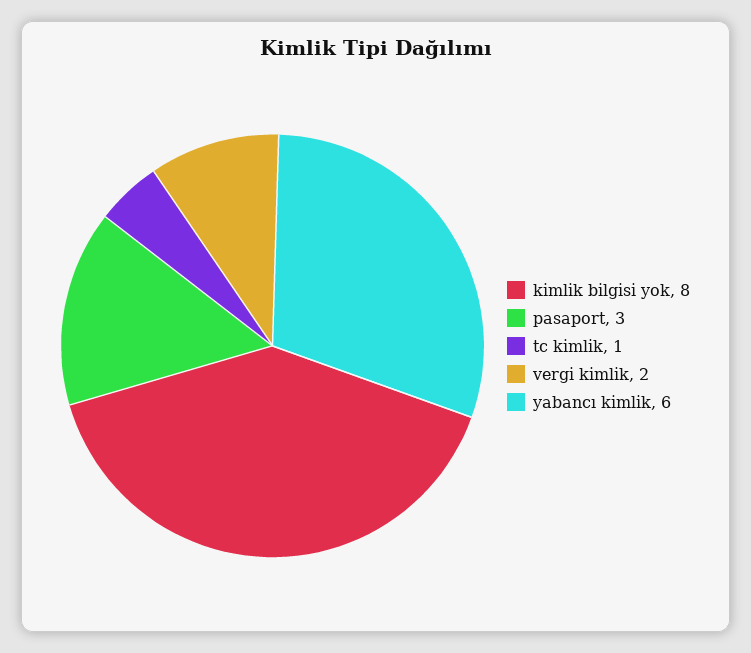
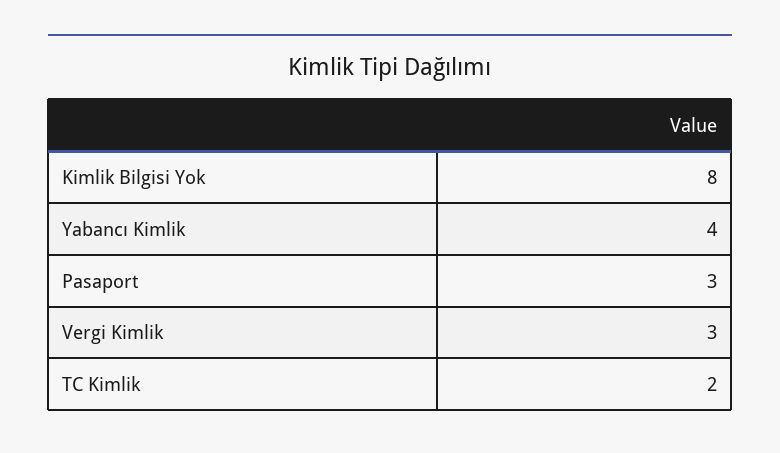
  {
    "kimlik bilgisi yok": 8,
    "pasaport": 3,
-   "tc kimlik": 1,
+   "tc kimlik": 2,
-   "vergi kimlik": 2,
+   "vergi kimlik": 3,
-   "yabancı kimlik": 6
+   "yabancı kimlik": 4
  }

